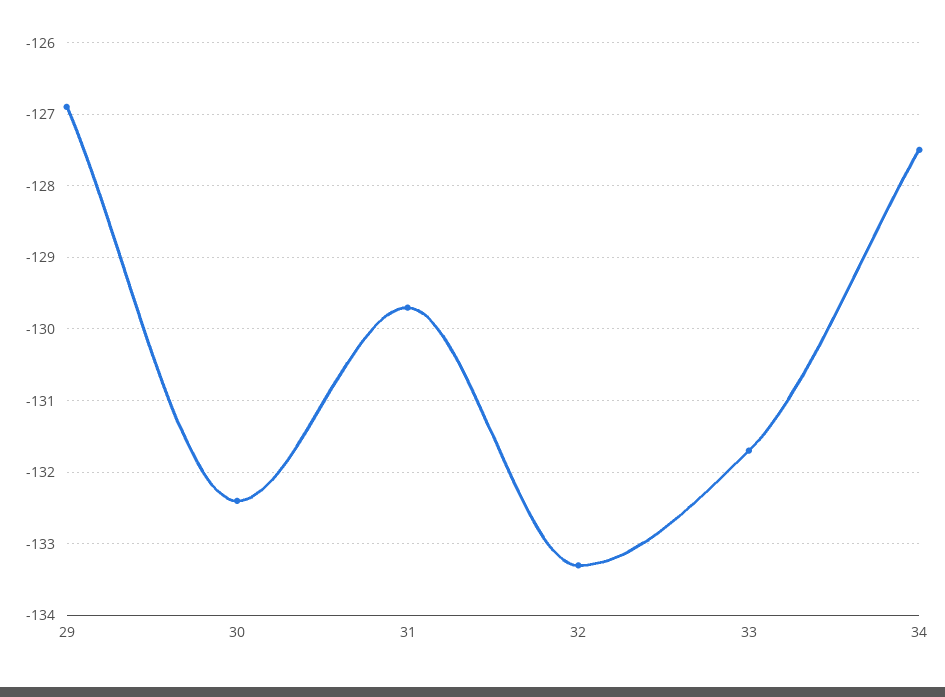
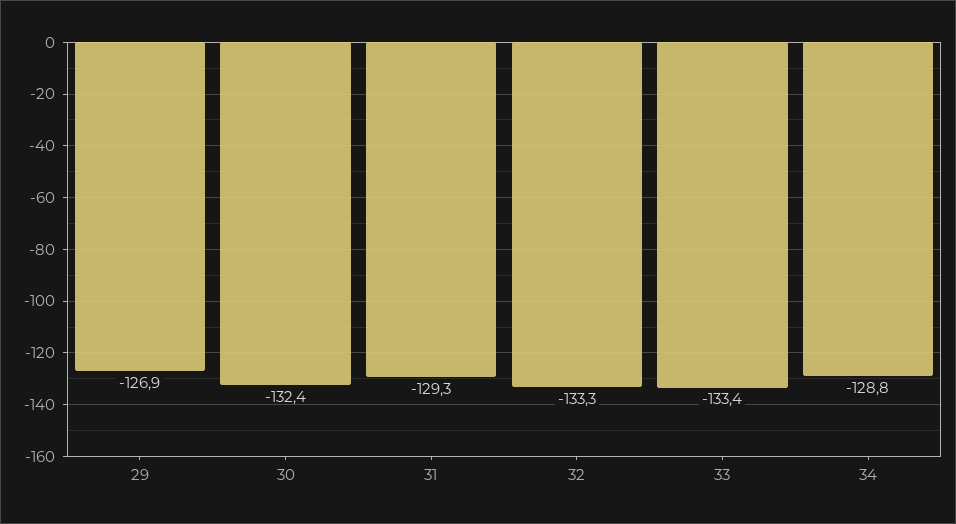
  {
    "29": -126.9,
    "30": -132.4,
-   "31": -129.7,
+   "31": -129.3,
    "32": -133.3,
-   "33": -131.7,
+   "33": -133.4,
-   "34": -127.5
+   "34": -128.8
  }

